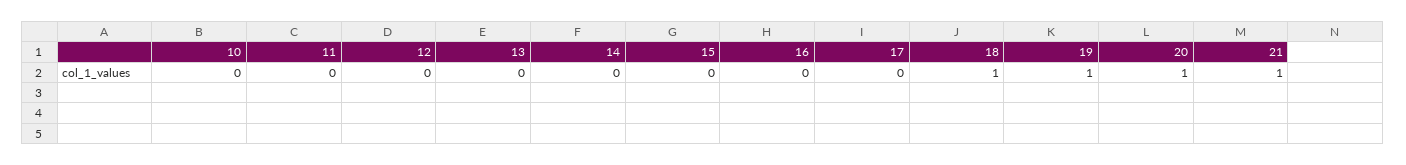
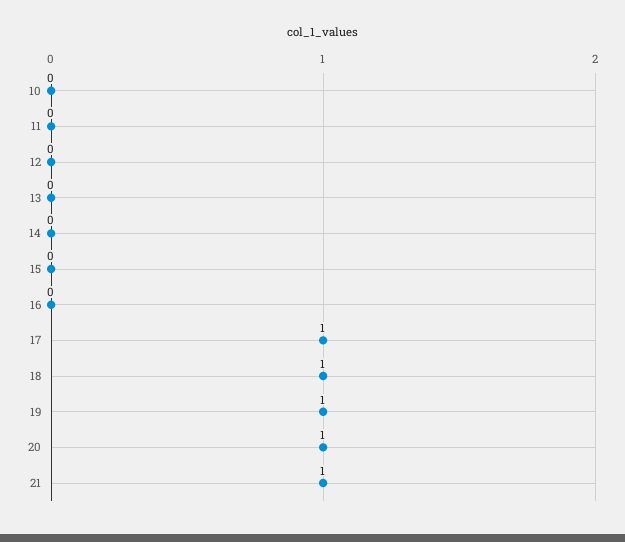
  {
    "10": 0,
    "11": 0,
    "12": 0,
    "13": 0,
    "14": 0,
    "15": 0,
    "16": 0,
-   "17": 0,
+   "17": 1,
    "18": 1,
    "19": 1,
    "20": 1,
    "21": 1
  }

